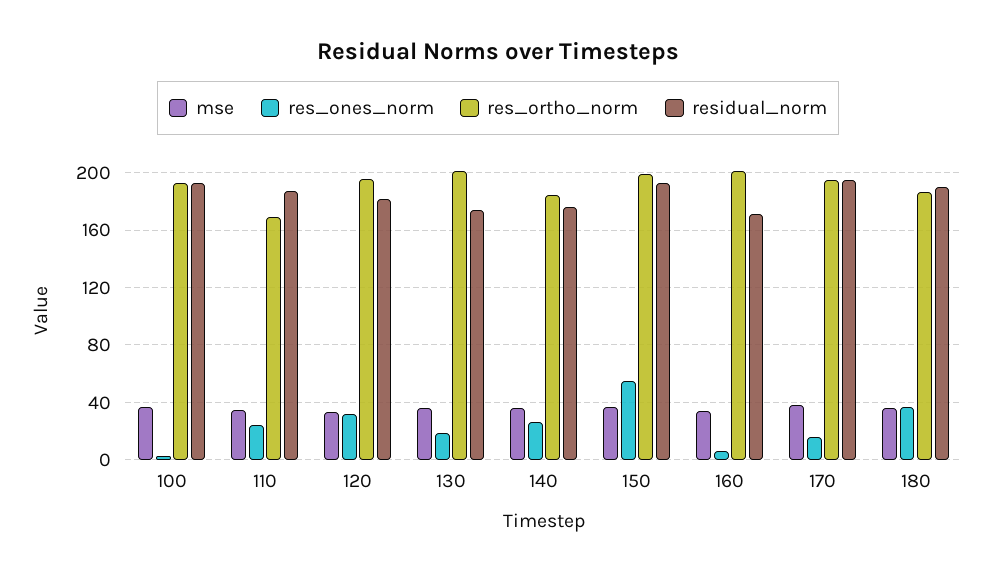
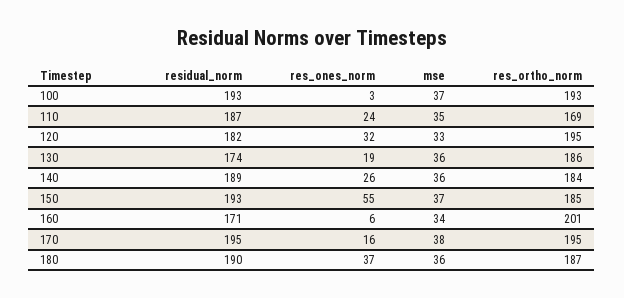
  {
    "mse": {
      "100": 37,
      "110": 35,
      "120": 33,
      "130": 36,
      "140": 36,
      "150": 37,
      "160": 34,
      "170": 38,
      "180": 36
    },
    "res_ones_norm": {
      "100": 3,
      "110": 24,
      "120": 32,
      "130": 19,
      "140": 26,
      "150": 55,
      "160": 6,
      "170": 16,
      "180": 37
    },
    "res_ortho_norm": {
      "100": 193,
      "110": 169,
      "120": 195,
-     "130": 200,
+     "130": 186,
      "140": 184,
-     "150": 200,
+     "150": 185,
      "160": 201,
      "170": 195,
      "180": 187
    },
    "residual_norm": {
      "100": 193,
      "110": 187,
      "120": 182,
      "130": 174,
-     "140": 175,
+     "140": 189,
      "150": 193,
      "160": 171,
      "170": 195,
      "180": 190
    }
  }

